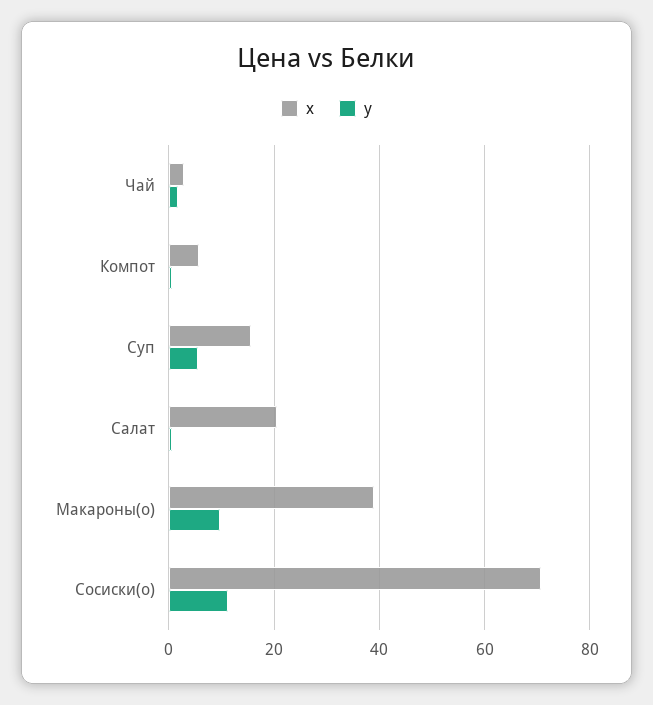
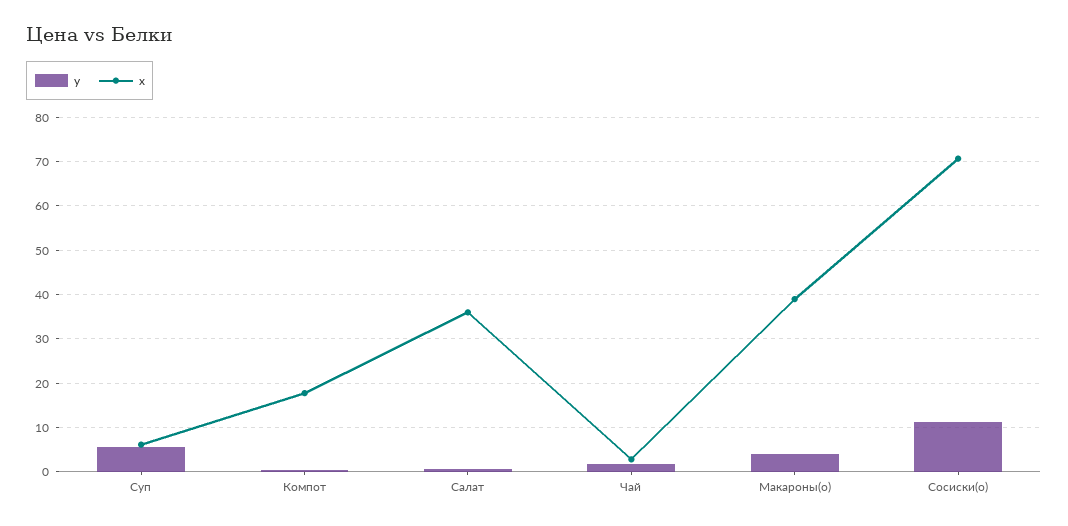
  {
    "x": {
      "Чай": 2,
-     "Компот": 6,
+     "Компот": 18,
-     "Суп": 16,
+     "Суп": 6,
-     "Салат": 20,
+     "Салат": 36,
      "Макароны(о)": 38,
      "Сосиски(о)": 70
    },
    "y": {
      "Чай": 2,
      "Компот": 0,
      "Суп": 6,
      "Салат": 0,
-     "Макароны(о)": 10,
+     "Макароны(о)": 4,
      "Сосиски(о)": 12
    }
  }

